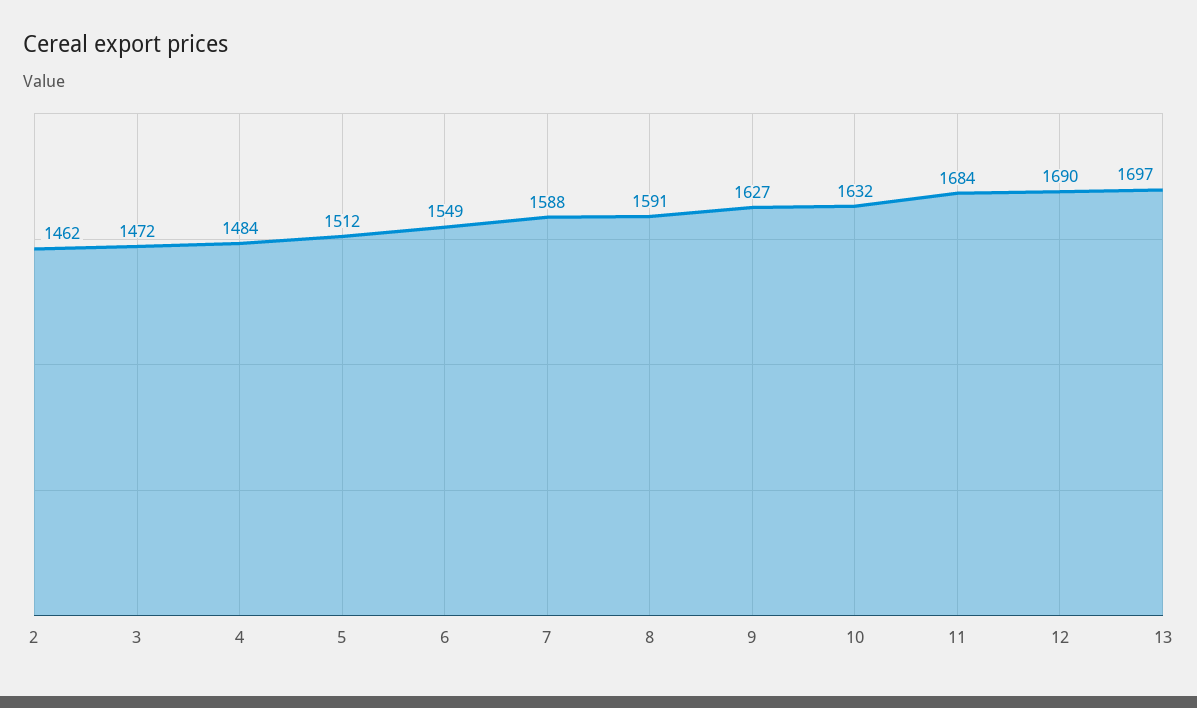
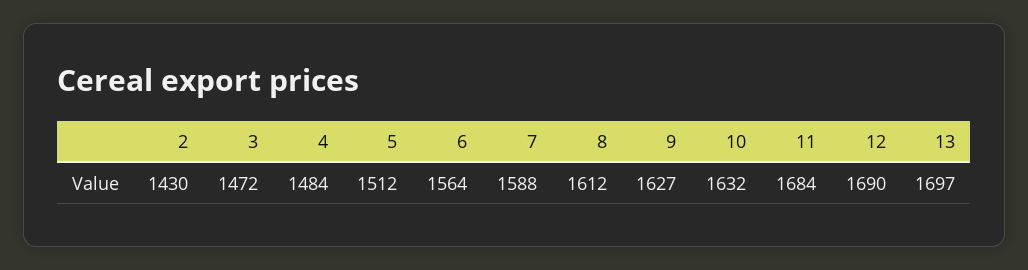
  {
-   "2": 1462,
+   "2": 1430,
    "3": 1472,
    "4": 1484,
    "5": 1512,
-   "6": 1549,
+   "6": 1564,
    "7": 1588,
-   "8": 1591,
+   "8": 1612,
    "9": 1627,
    "10": 1632,
    "11": 1684,
    "12": 1690,
    "13": 1697
  }

